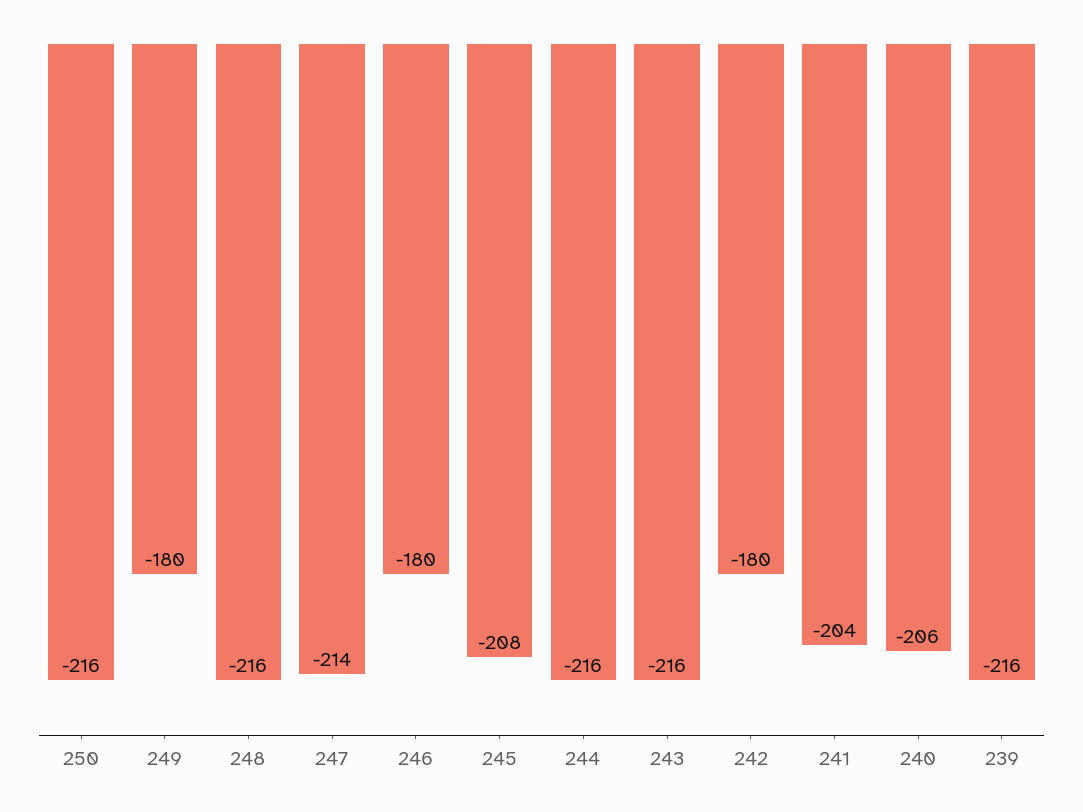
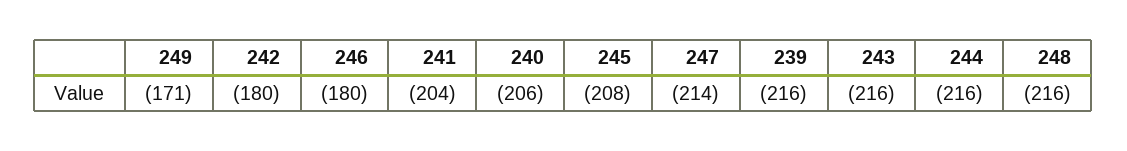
  {
-   "250": -216,
-   "249": -180,
+   "249": -171,
    "248": -216,
    "247": -214,
    "246": -180,
    "245": -208,
    "244": -216,
    "243": -216,
    "242": -180,
    "241": -204,
    "240": -206,
    "239": -216
  }

